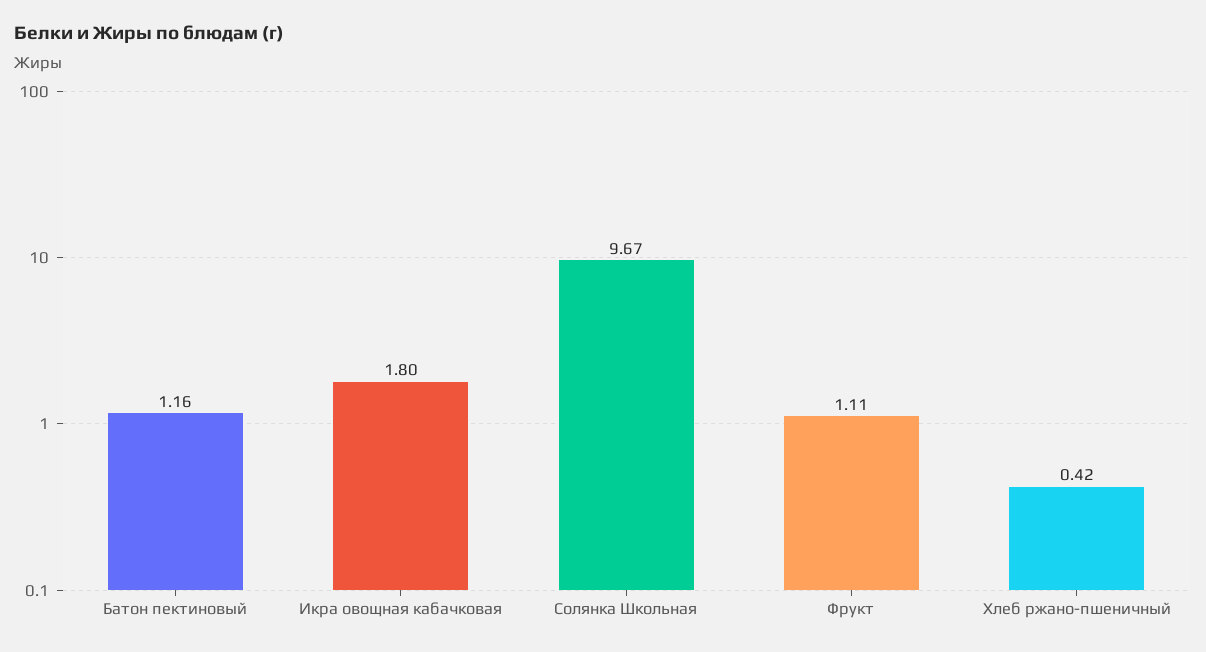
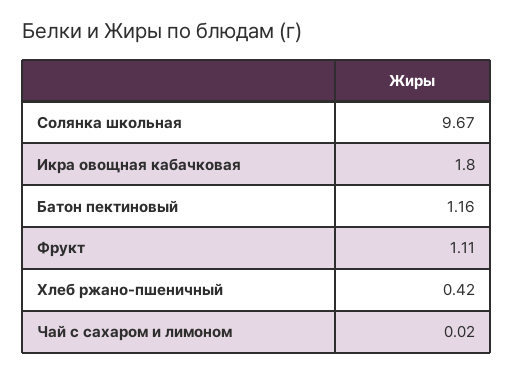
  {
    "Батон пектиновый": 1.16,
    "Икра овощная кабачковая": 1.8,
    "Солянка Школьная": 9.67,
    "Фрукт": 1.11,
-   "Хлеб ржано-пшеничный": 0.42
+   "Хлеб ржано-пшеничный": 0.42,
+   "Чай с сахаром и лимоном": 0.02
  }

